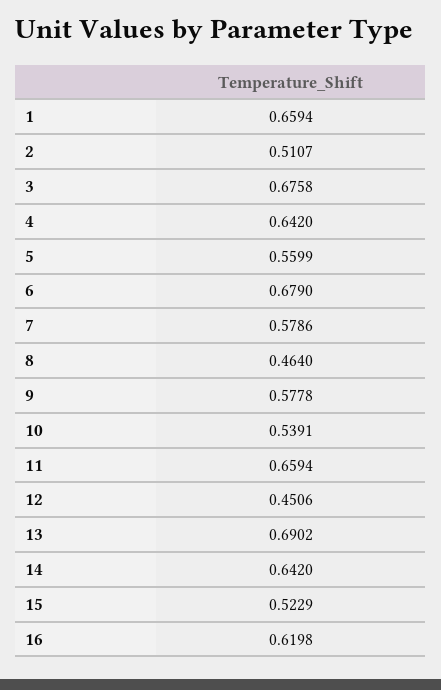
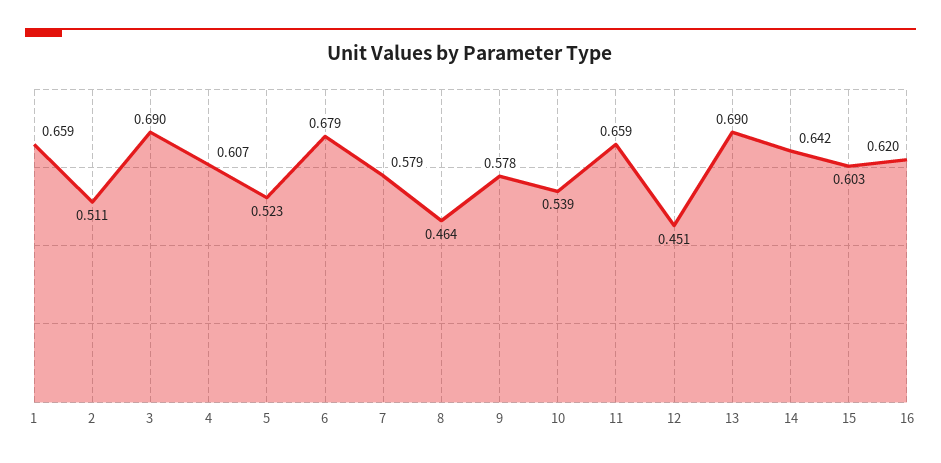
  {
    "1": 0.6594,
    "2": 0.5107,
-   "3": 0.6758,
+   "3": 0.69,
-   "4": 0.642,
+   "4": 0.607,
-   "5": 0.5599,
+   "5": 0.523,
    "6": 0.679,
    "7": 0.5786,
    "8": 0.464,
    "9": 0.5778,
    "10": 0.5391,
    "11": 0.6594,
    "12": 0.4506,
    "13": 0.6902,
    "14": 0.642,
-   "15": 0.5229,
+   "15": 0.603,
    "16": 0.6198
  }

